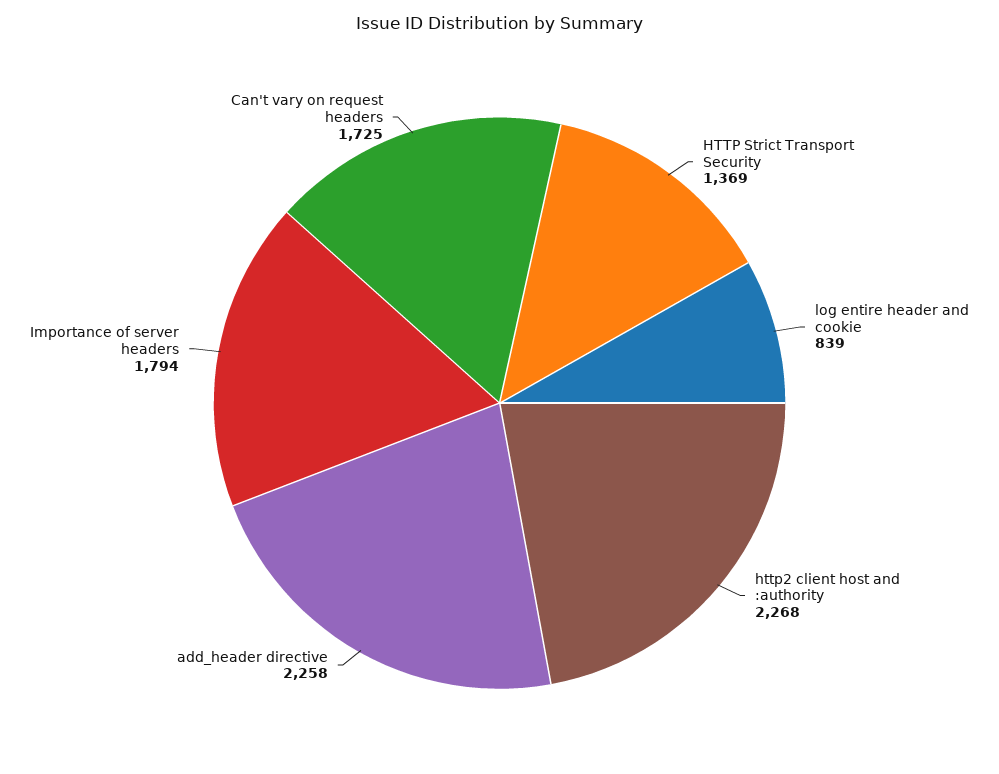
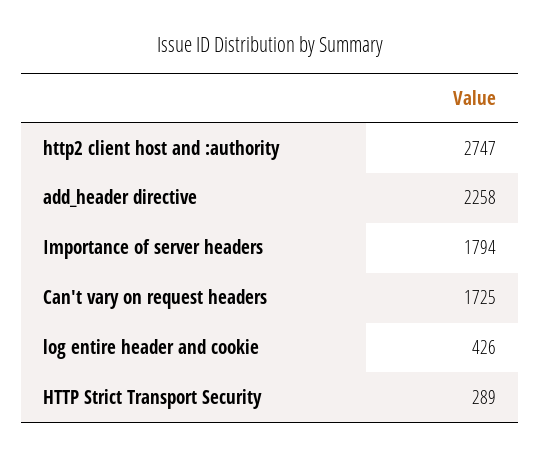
  {
-   "HTTP Strict Transport Security": 1369,
+   "HTTP Strict Transport Security": 289,
-   "log entire header and cookie": 839,
+   "log entire header and cookie": 426,
-   "http2 client host and :authority": 2268,
+   "http2 client host and :authority": 2747,
    "add_header directive": 2258,
    "Importance of server headers": 1794,
    "Can't vary on request headers": 1725
  }

